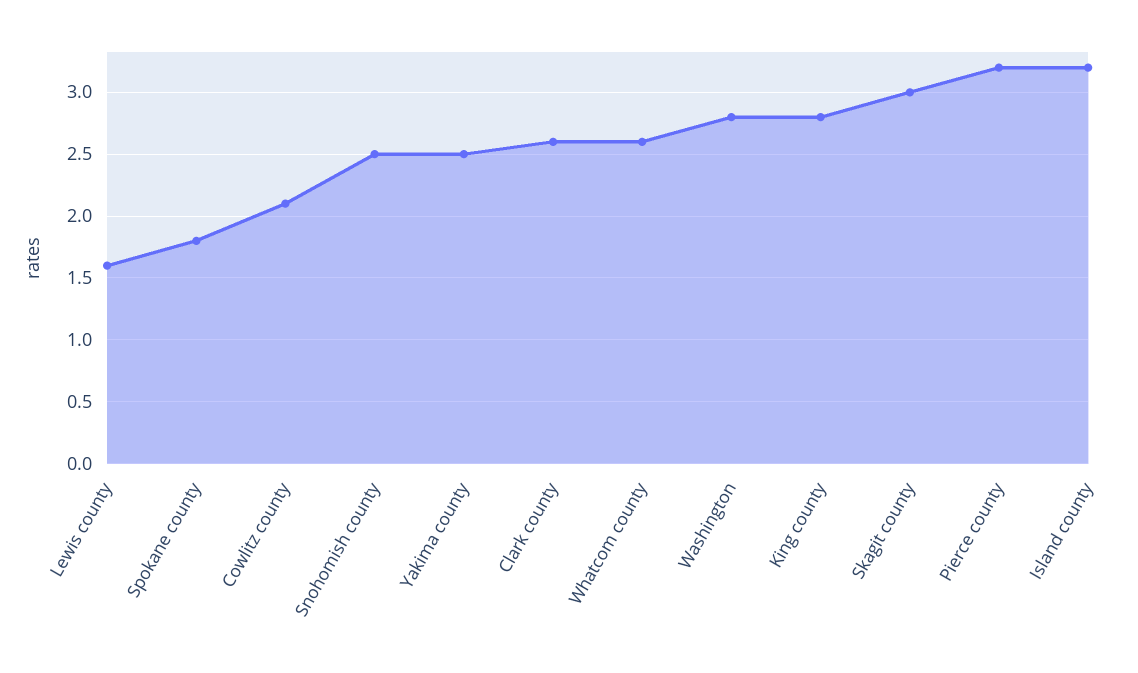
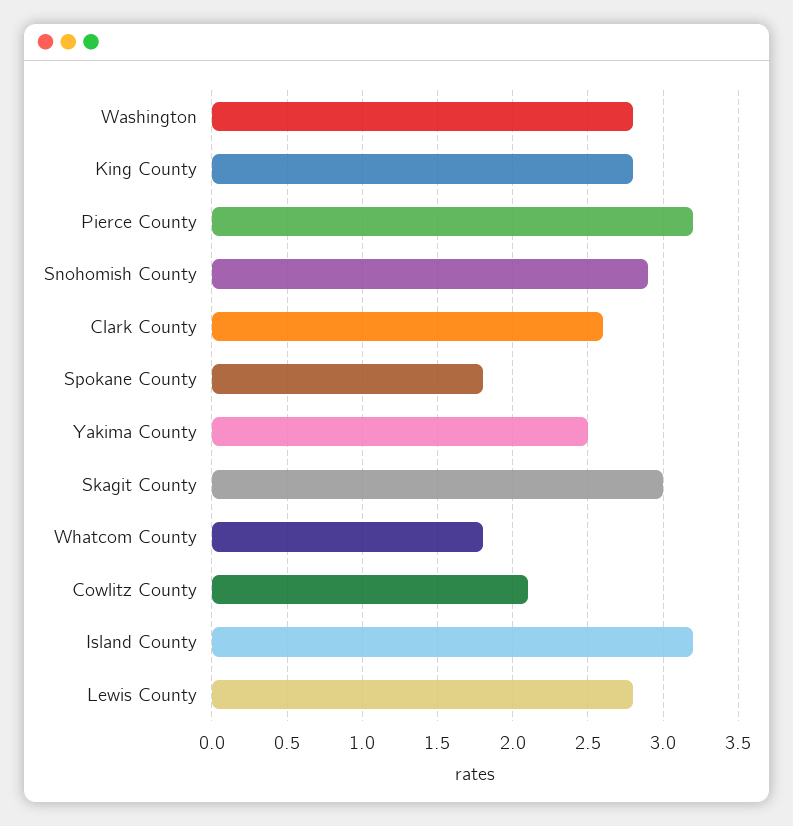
  {
-   "Lewis county": 1.6,
+   "Lewis county": 2.8,
    "Spokane county": 1.8,
    "Cowlitz county": 2.1,
-   "Snohomish county": 2.5,
+   "Snohomish county": 2.9,
    "Yakima county": 2.5,
    "Clark county": 2.6,
-   "Whatcom county": 2.6,
+   "Whatcom county": 1.8,
    "Washington": 2.8,
    "King county": 2.8,
    "Skagit county": 3,
    "Pierce county": 3.2,
    "Island county": 3.2
  }

